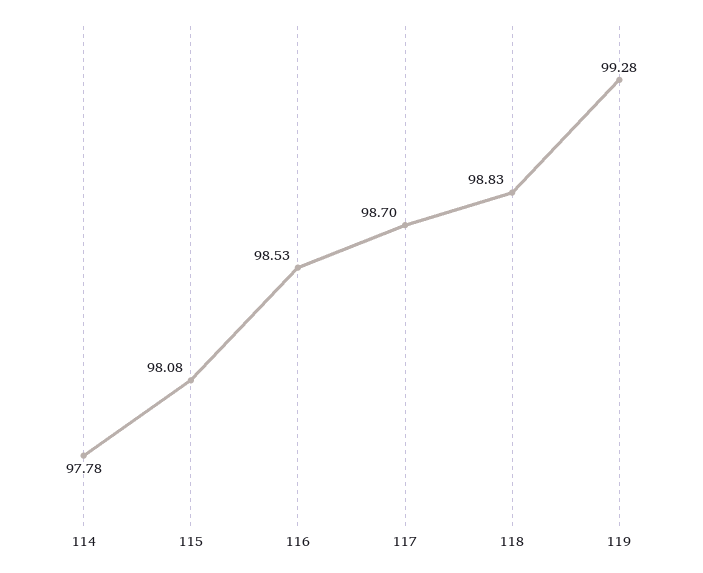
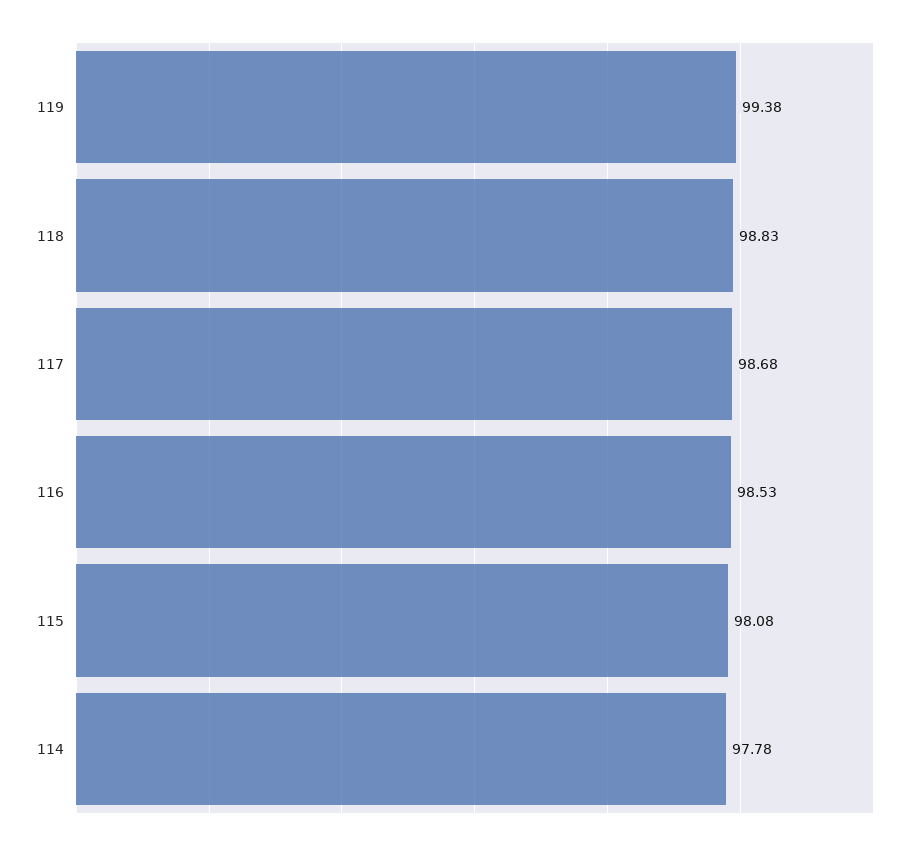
  {
    "114": 97.78,
    "115": 98.08,
    "116": 98.53,
-   "117": 98.7,
+   "117": 98.68,
    "118": 98.83,
-   "119": 99.28
+   "119": 99.38
  }

